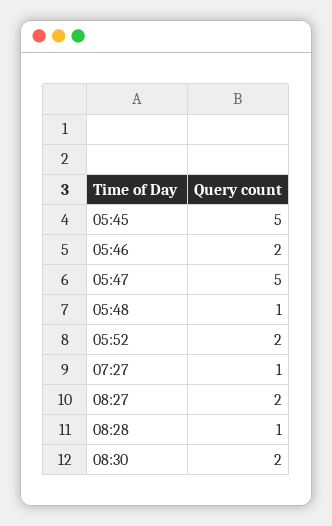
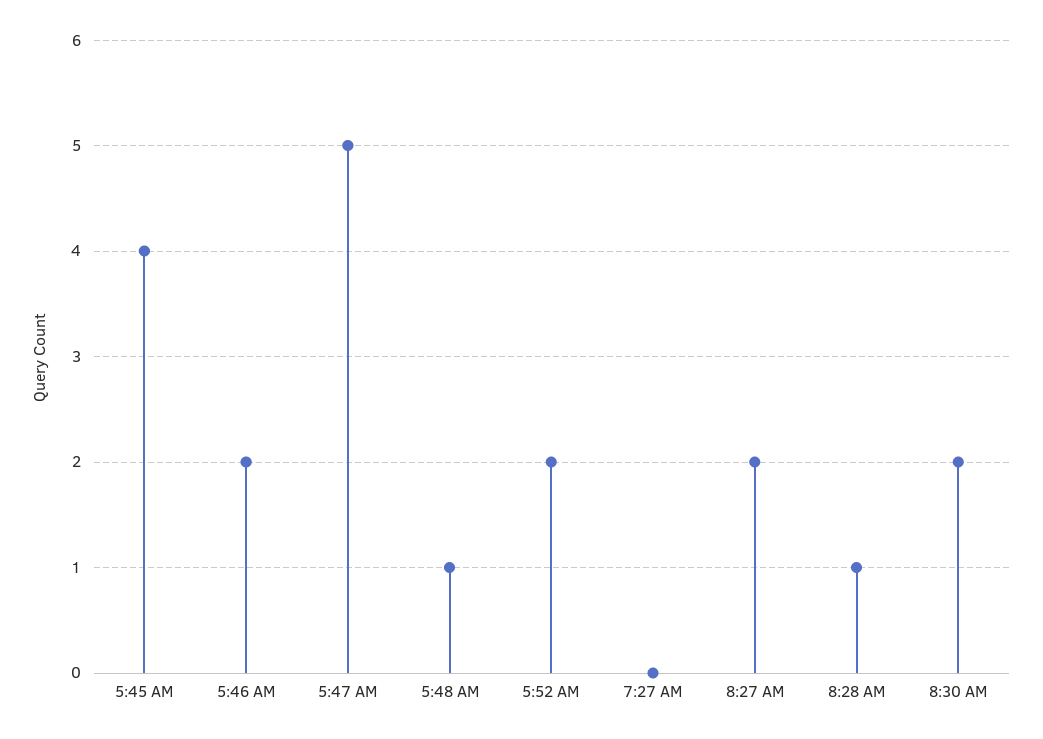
  {
-   "05:45": 5,
+   "05:45": 4,
    "05:46": 2,
    "05:47": 5,
    "05:48": 1,
    "05:52": 2,
-   "07:27": 1,
+   "07:27": 0,
    "08:27": 2,
    "08:28": 1,
    "08:30": 2
  }

